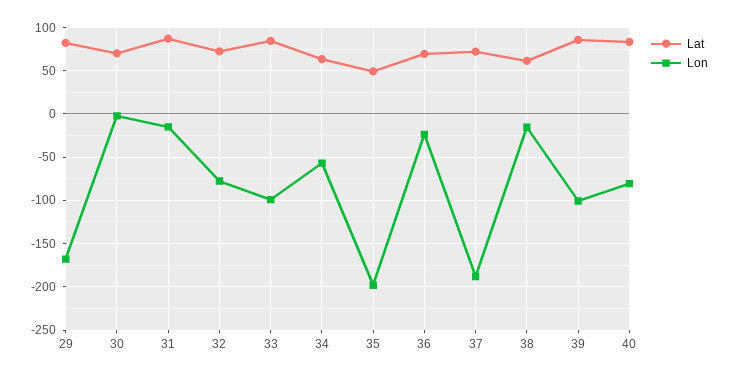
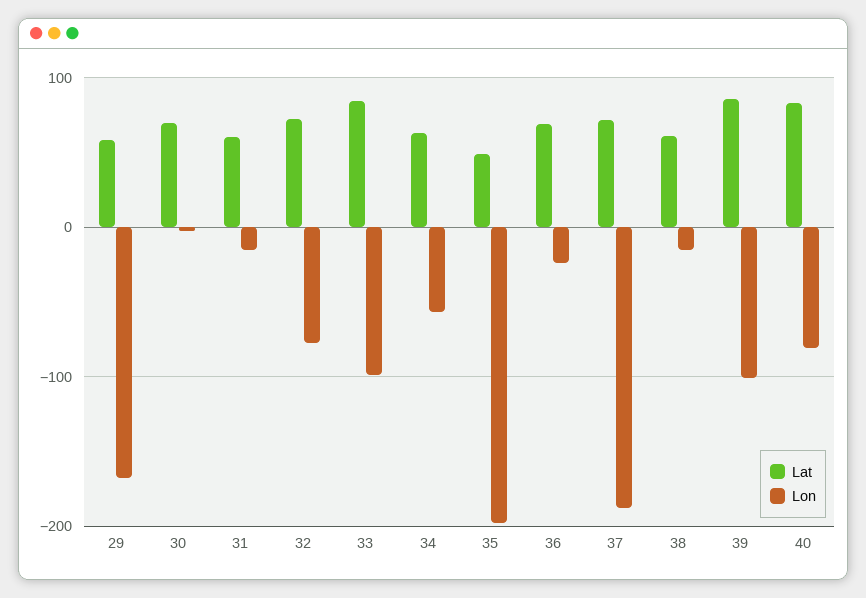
  {
    "Lat": {
-     "29": 80,
+     "29": 60,
      "30": 70,
-     "31": 90,
+     "31": 60,
      "32": 70,
      "33": 80,
      "34": 60,
      "35": 50,
      "36": 70,
      "37": 70,
      "38": 60,
      "39": 90,
      "40": 80
    },
    "Lon": {
      "29": -170,
      "30": 0,
      "31": -20,
      "32": -80,
      "33": -100,
      "34": -60,
      "35": -200,
      "36": -20,
      "37": -190,
      "38": -20,
      "39": -100,
      "40": -80
    }
  }

